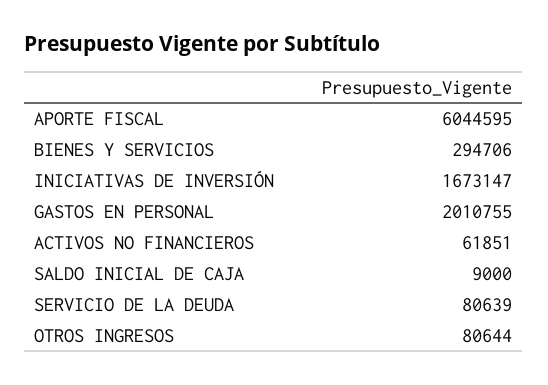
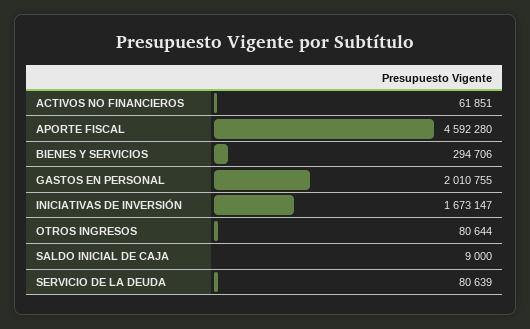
  {
-   "APORTE FISCAL": 6044595,
+   "APORTE FISCAL": 4592280,
    "BIENES Y SERVICIOS": 294706,
    "INICIATIVAS DE INVERSIÓN": 1673147,
    "GASTOS EN PERSONAL": 2010755,
    "ACTIVOS NO FINANCIEROS": 61851,
    "SALDO INICIAL DE CAJA": 9000,
    "SERVICIO DE LA DEUDA": 80639,
    "OTROS INGRESOS": 80644
  }

